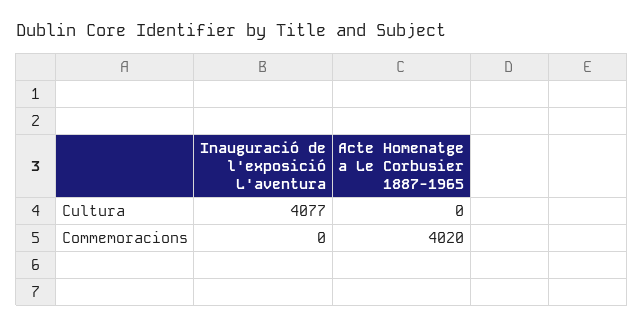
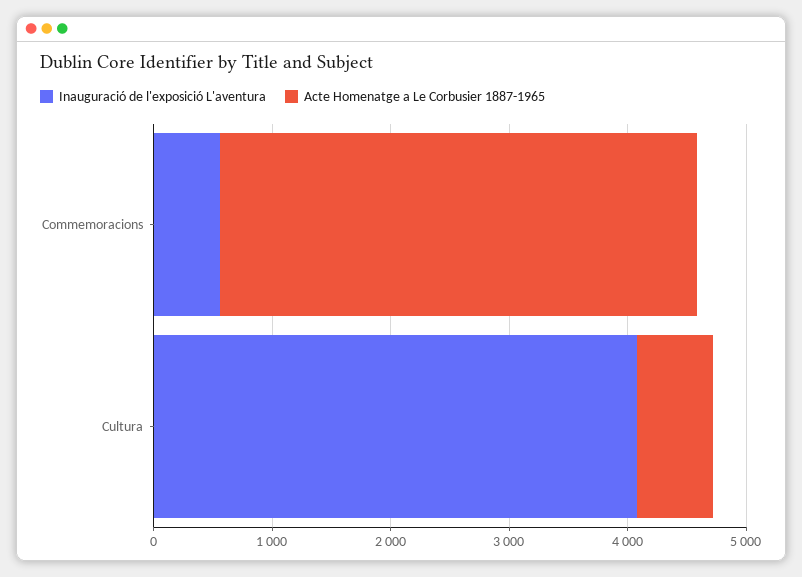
  {
    "Inauguració de l'exposició L'aventura": {
      "Cultura": 4077,
-     "Commemoracions": 0
+     "Commemoracions": 600
    },
    "Acte Homenatge a Le Corbusier 1887-1965": {
-     "Cultura": 0,
+     "Cultura": 600,
      "Commemoracions": 4020
    }
  }

